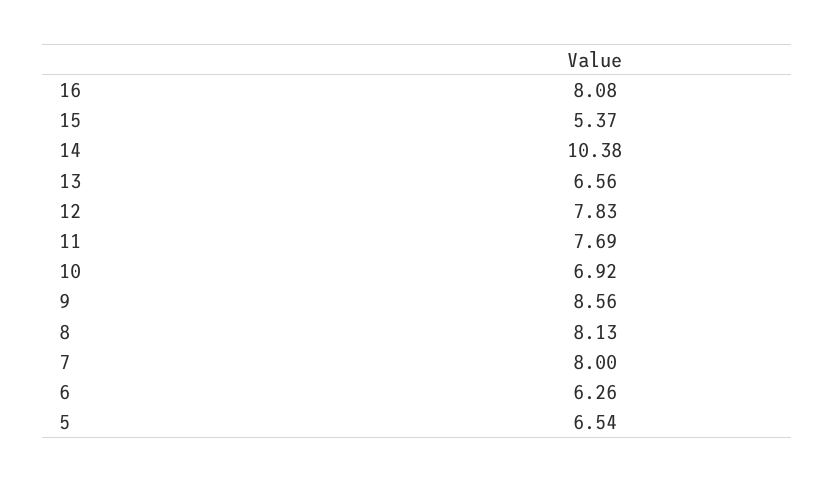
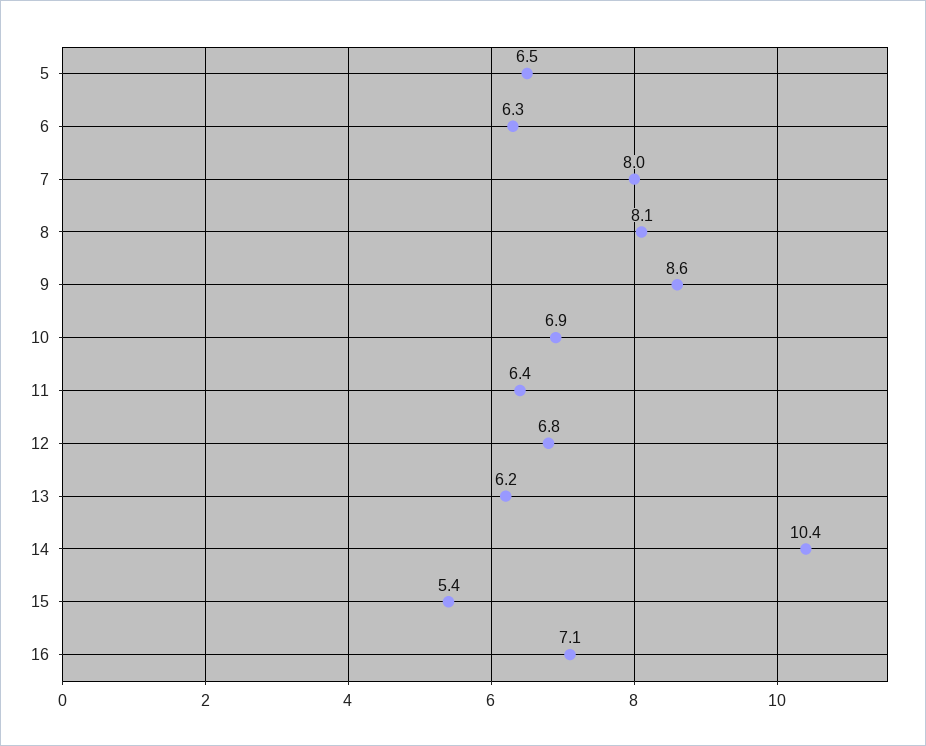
  {
-   "16": 8.08,
+   "16": 7.1,
    "15": 5.37,
    "14": 10.38,
-   "13": 6.56,
+   "13": 6.2,
-   "12": 7.83,
+   "12": 6.8,
-   "11": 7.69,
+   "11": 6.4,
    "10": 6.92,
    "9": 8.56,
    "8": 8.13,
    "7": 8,
    "6": 6.26,
    "5": 6.54
  }

